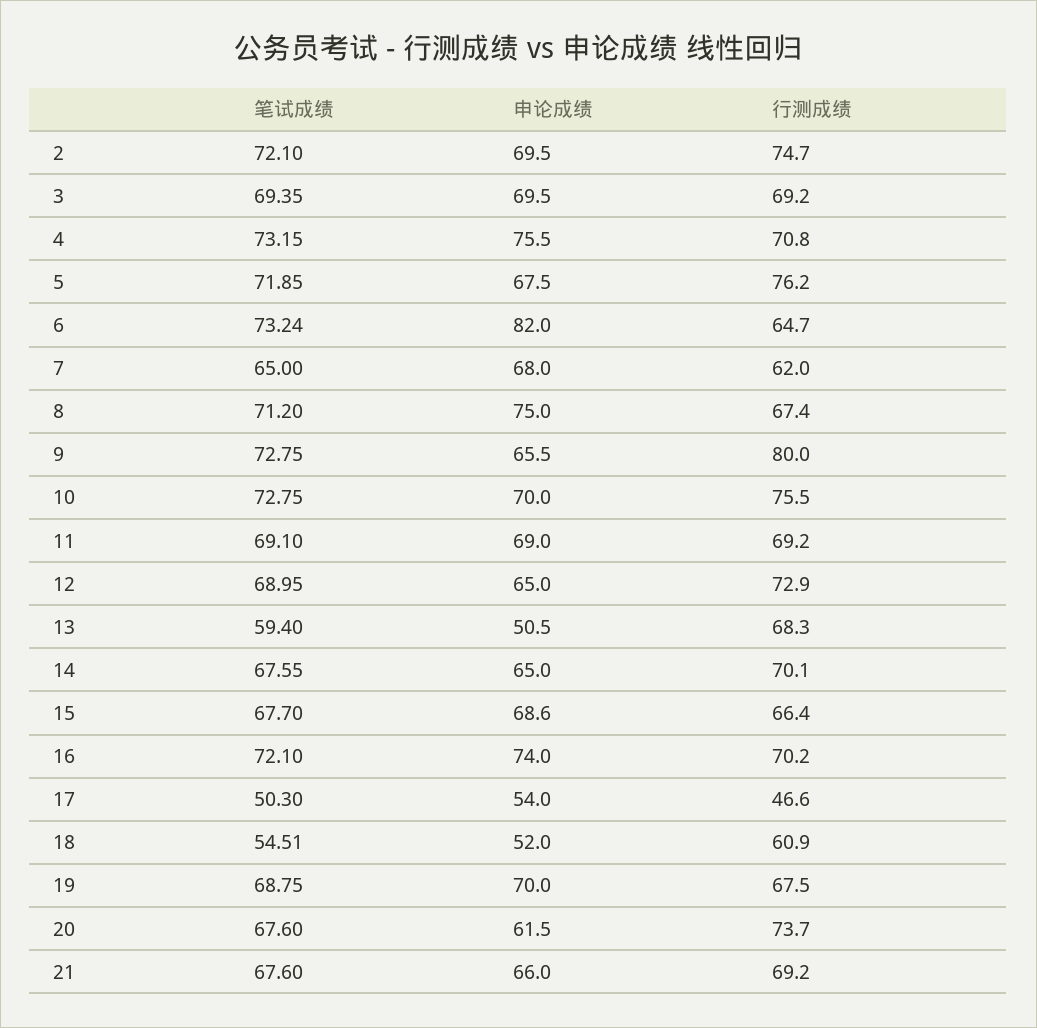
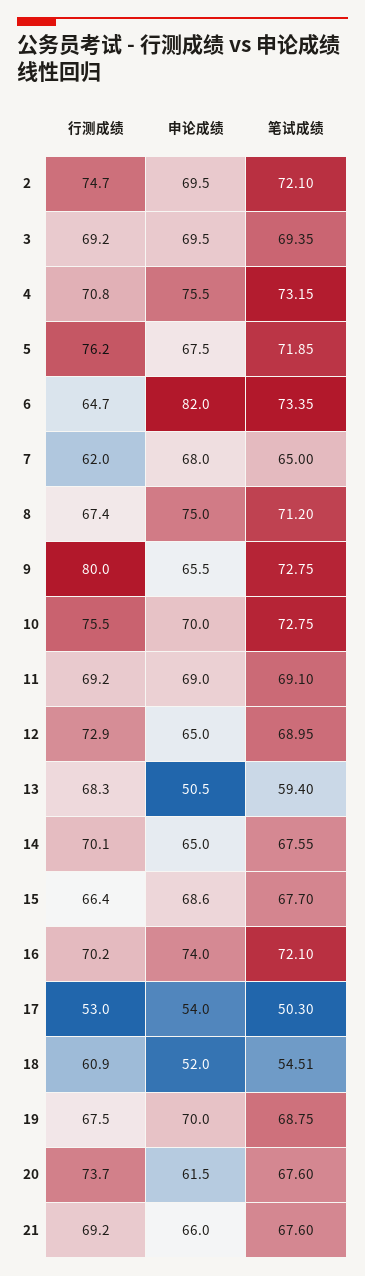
  {
    "笔试成绩": {
      "2": 72.1,
      "3": 69.35,
      "4": 73.15,
      "5": 71.85,
-     "6": 73.24,
+     "6": 73.35,
      "7": 65,
      "8": 71.2,
      "9": 72.75,
      "10": 72.75,
      "11": 69.1,
      "12": 68.95,
      "13": 59.4,
      "14": 67.55,
      "15": 67.7,
      "16": 72.1,
      "17": 50.3,
      "18": 54.51,
      "19": 68.75,
      "20": 67.6,
      "21": 67.6
    },
    "申论成绩": {
      "2": 69.5,
      "3": 69.5,
      "4": 75.5,
      "5": 67.5,
      "6": 82,
      "7": 68,
      "8": 75,
      "9": 65.5,
      "10": 70,
      "11": 69,
      "12": 65,
      "13": 50.5,
      "14": 65,
      "15": 68.6,
      "16": 74,
      "17": 54,
      "18": 52,
      "19": 70,
      "20": 61.5,
      "21": 66
    },
    "行测成绩": {
      "2": 74.7,
      "3": 69.2,
      "4": 70.8,
      "5": 76.2,
      "6": 64.7,
      "7": 62,
      "8": 67.4,
      "9": 80,
      "10": 75.5,
      "11": 69.2,
      "12": 72.9,
      "13": 68.3,
      "14": 70.1,
      "15": 66.4,
      "16": 70.2,
-     "17": 46.6,
+     "17": 53,
      "18": 60.9,
      "19": 67.5,
      "20": 73.7,
      "21": 69.2
    }
  }

